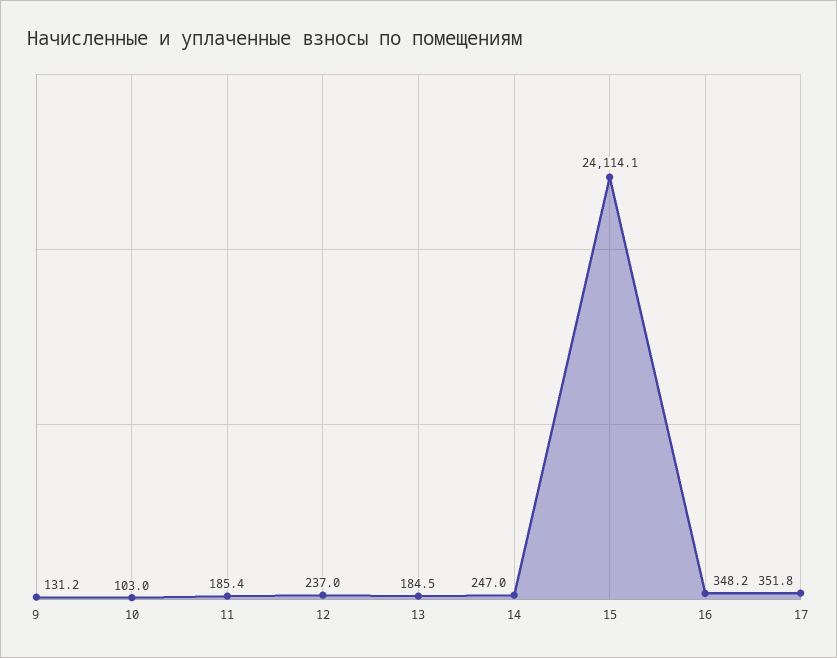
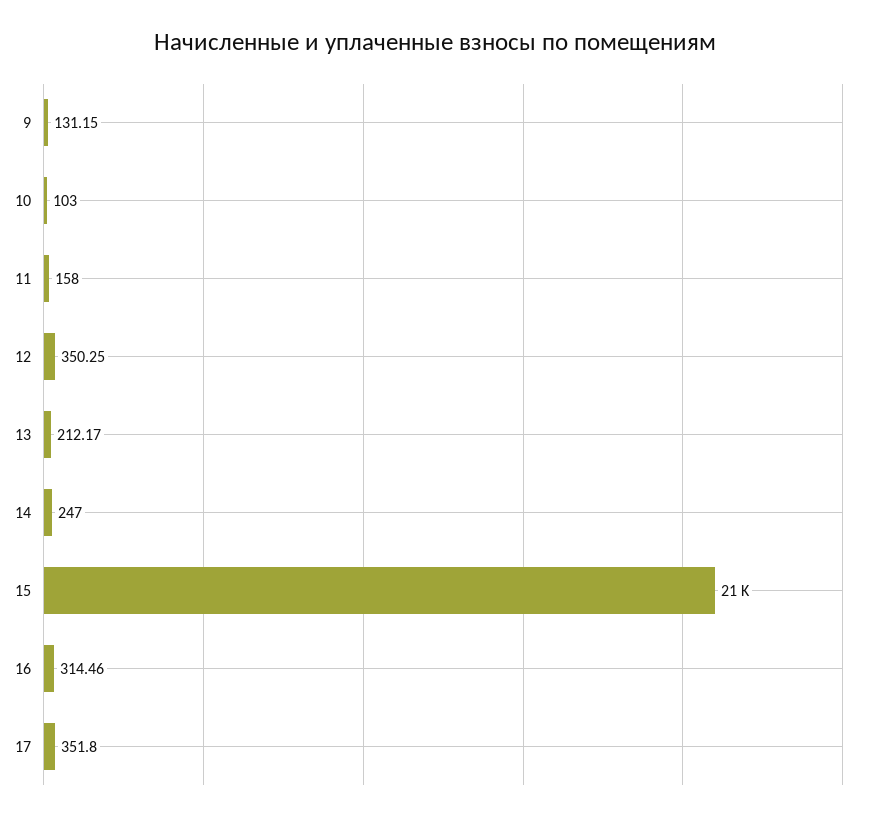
  {
    "9": 131.15,
    "10": 103,
-   "11": 185.4,
+   "11": 158,
-   "12": 237,
+   "12": 350.25,
-   "13": 184.5,
+   "13": 212.17,
    "14": 247,
-   "15": 24114.1,
+   "15": 21000,
-   "16": 348.2,
+   "16": 314.46,
    "17": 351.8
  }

